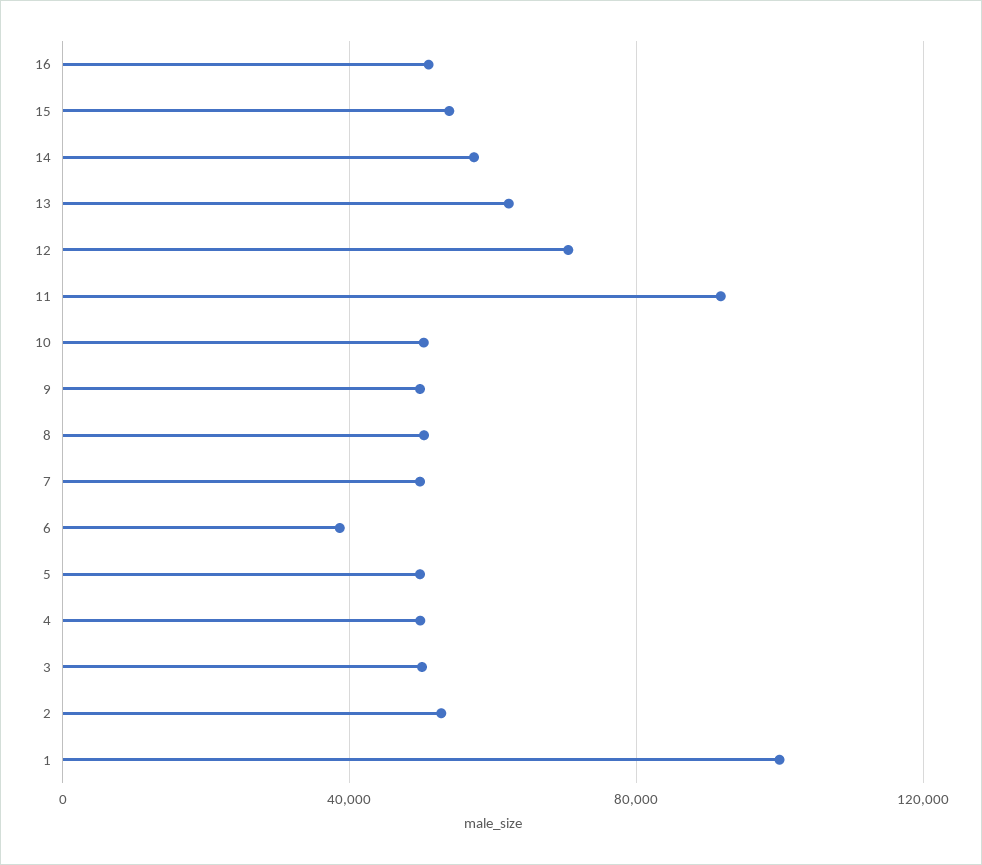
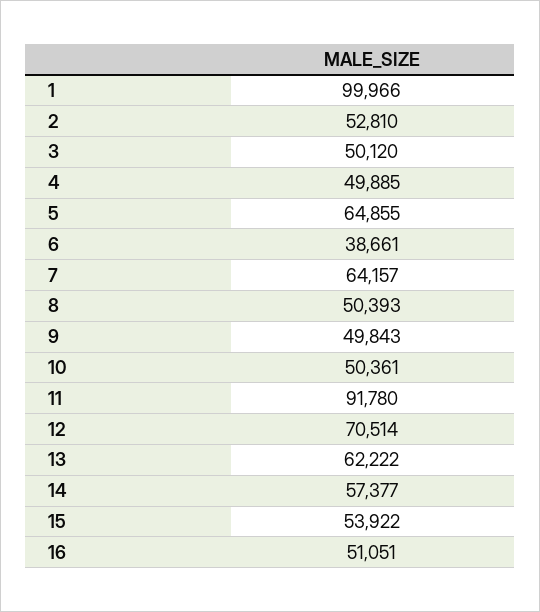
  {
    "16": 51051,
    "15": 53922,
    "14": 57377,
    "13": 62222,
    "12": 70514,
    "11": 91780,
    "10": 50361,
    "9": 49843,
    "8": 50393,
-   "7": 50000,
+   "7": 64157,
    "6": 38661,
-   "5": 50000,
+   "5": 64855,
    "4": 49885,
    "3": 50120,
    "2": 52810,
    "1": 99966
  }

